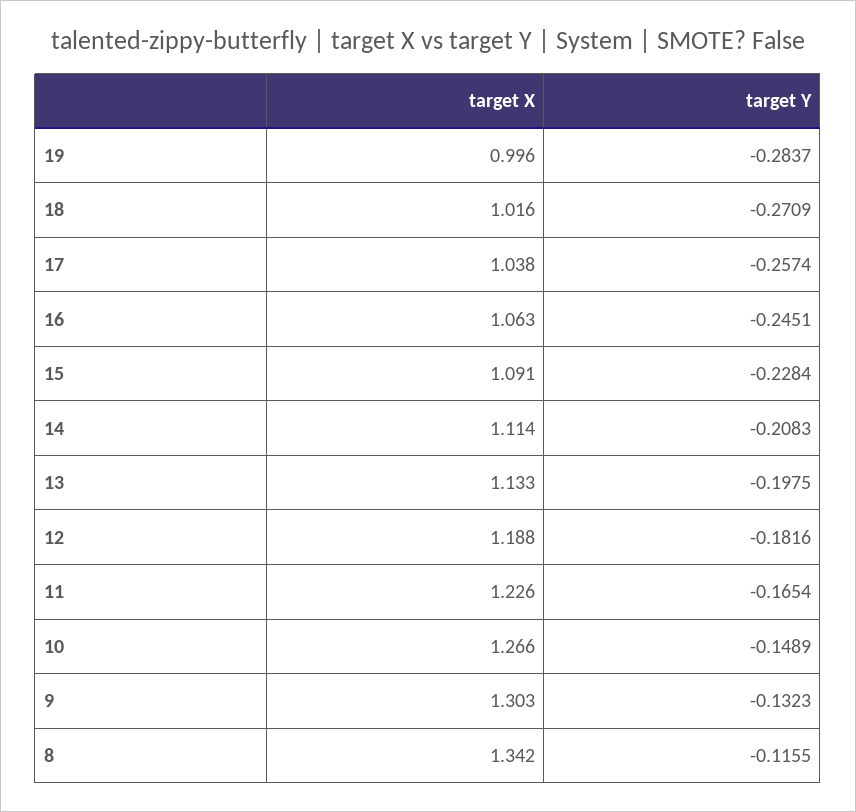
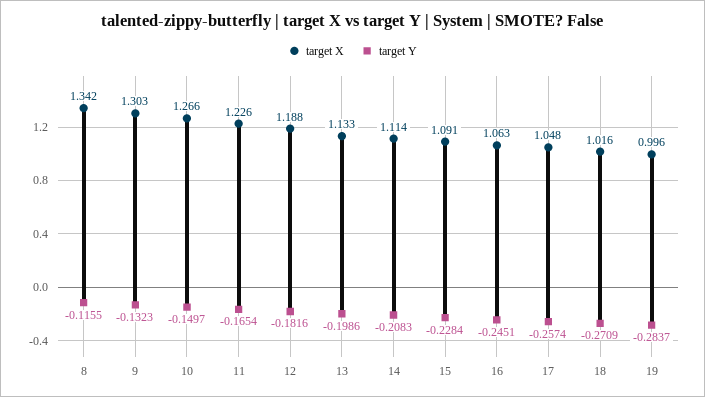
  {
    "target X": {
      "19": 0.996,
      "18": 1.016,
-     "17": 1.038,
+     "17": 1.048,
      "16": 1.063,
      "15": 1.091,
      "14": 1.114,
      "13": 1.133,
      "12": 1.188,
      "11": 1.226,
      "10": 1.266,
      "9": 1.303,
      "8": 1.342
    },
    "target Y": {
      "19": -0.2837,
      "18": -0.2709,
      "17": -0.2574,
      "16": -0.2451,
      "15": -0.2284,
      "14": -0.2083,
-     "13": -0.1975,
+     "13": -0.1986,
      "12": -0.1816,
      "11": -0.1654,
-     "10": -0.1489,
+     "10": -0.1497,
      "9": -0.1323,
      "8": -0.1155
    }
  }

